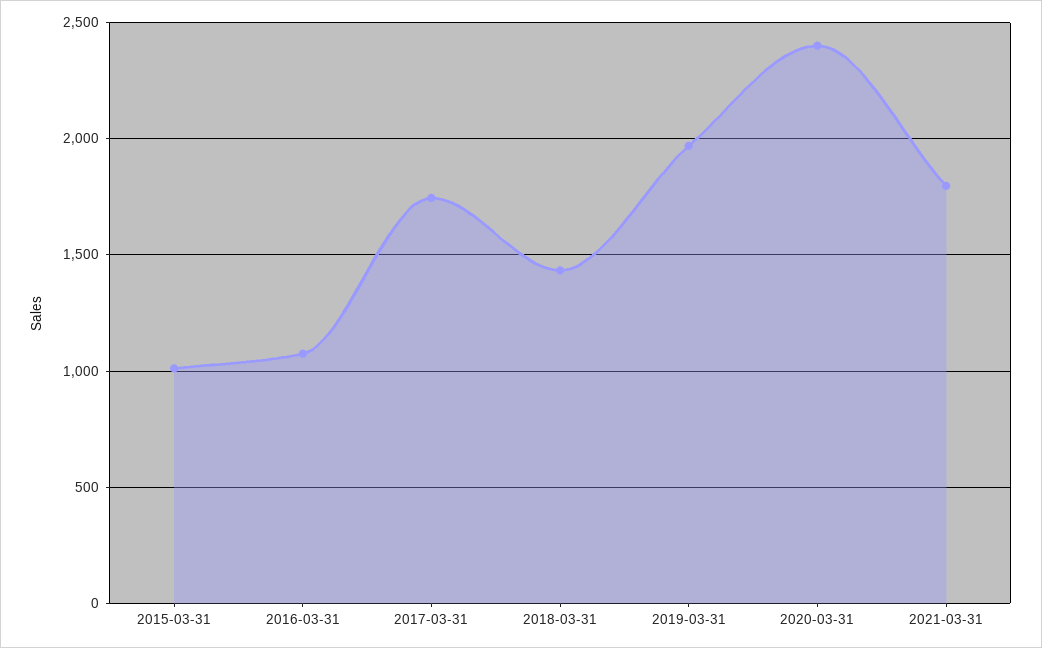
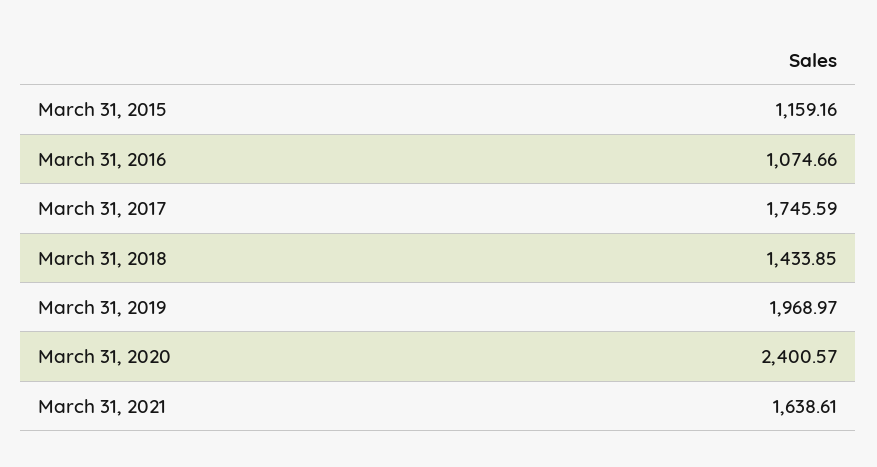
  {
-   "2015-03-31": 1000,
+   "2015-03-31": 1159.16,
    "2016-03-31": 1074.66,
    "2017-03-31": 1745.59,
    "2018-03-31": 1433.85,
    "2019-03-31": 1968.97,
    "2020-03-31": 2400.57,
-   "2021-03-31": 1800
+   "2021-03-31": 1638.61
  }

